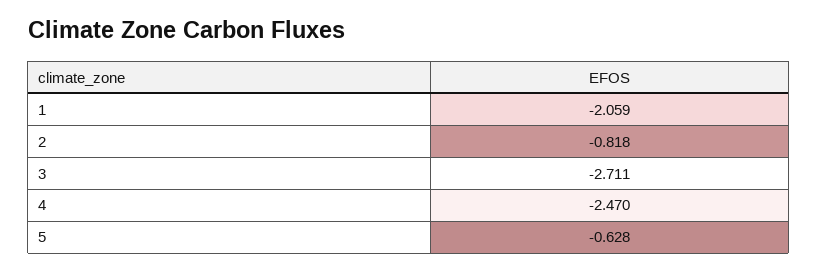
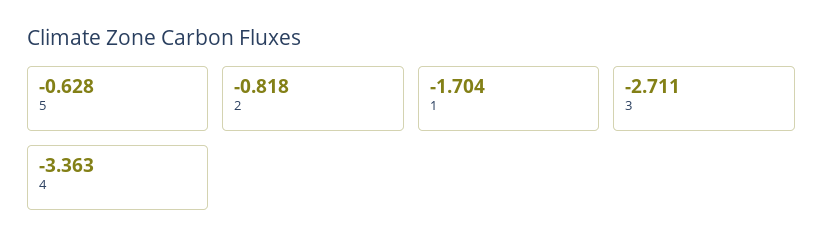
  {
-   "1": -2.059,
+   "1": -1.704,
    "2": -0.818,
    "3": -2.711,
-   "4": -2.47,
+   "4": -3.363,
    "5": -0.628
  }

